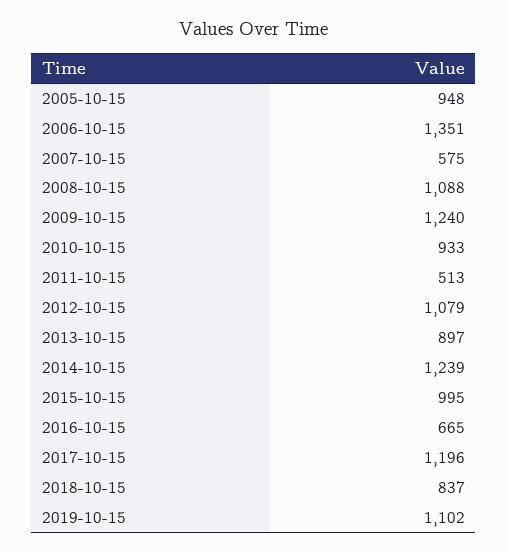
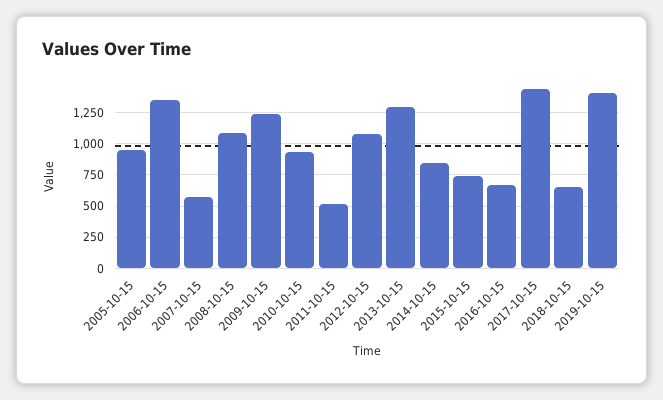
  {
    "2005-10-15": 948,
    "2006-10-15": 1351,
    "2007-10-15": 575,
    "2008-10-15": 1088,
    "2009-10-15": 1240,
    "2010-10-15": 933,
    "2011-10-15": 513,
    "2012-10-15": 1079,
-   "2013-10-15": 897,
+   "2013-10-15": 1300,
-   "2014-10-15": 1239,
+   "2014-10-15": 850,
-   "2015-10-15": 995,
+   "2015-10-15": 750,
    "2016-10-15": 665,
-   "2017-10-15": 1196,
+   "2017-10-15": 1450,
-   "2018-10-15": 837,
+   "2018-10-15": 650,
-   "2019-10-15": 1102
+   "2019-10-15": 1400
  }

